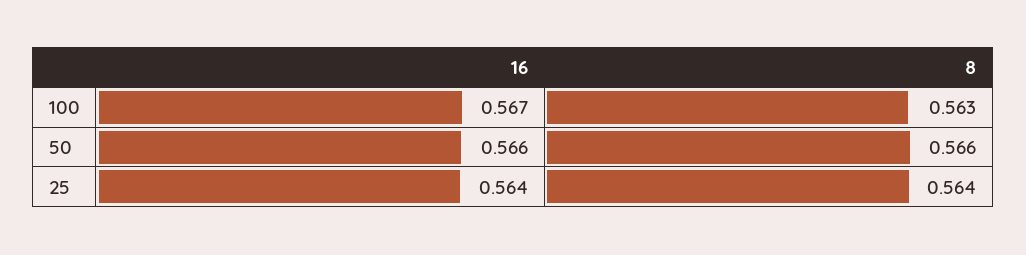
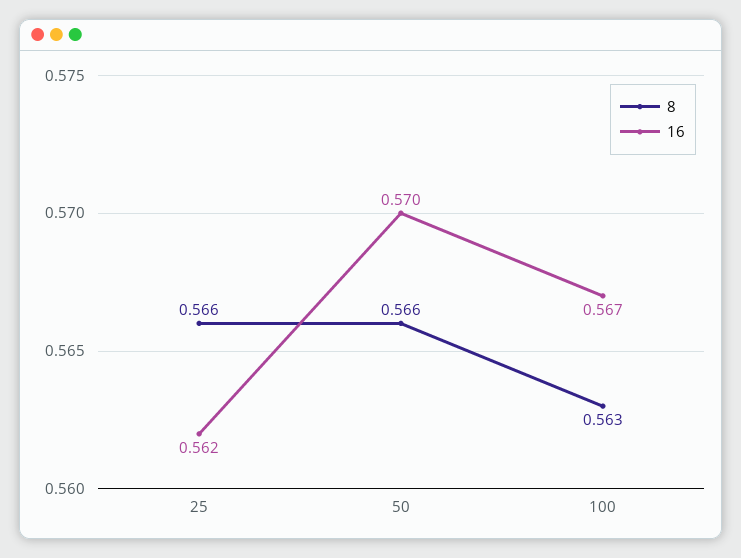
  {
    "16": {
      "100": 0.567,
-     "50": 0.566,
+     "50": 0.57,
-     "25": 0.564
+     "25": 0.562
    },
    "8": {
      "100": 0.563,
      "50": 0.566,
-     "25": 0.564
+     "25": 0.566
    }
  }

